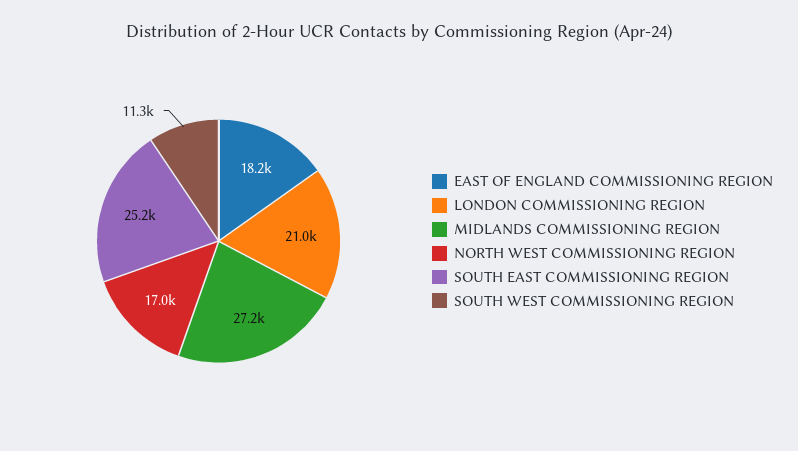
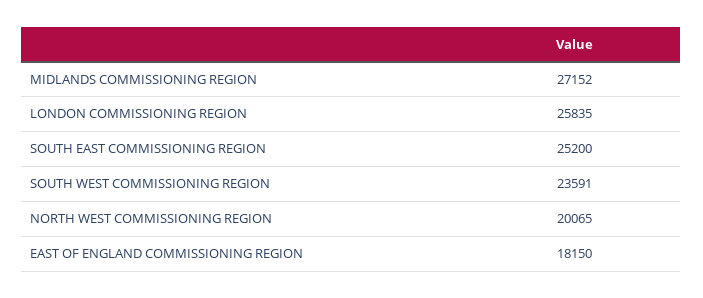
  {
    "EAST OF ENGLAND COMMISSIONING REGION": 18150,
-   "LONDON COMMISSIONING REGION": 21000,
+   "LONDON COMMISSIONING REGION": 25835,
    "MIDLANDS COMMISSIONING REGION": 27152,
-   "NORTH WEST COMMISSIONING REGION": 17000,
+   "NORTH WEST COMMISSIONING REGION": 20065,
    "SOUTH EAST COMMISSIONING REGION": 25200,
-   "SOUTH WEST COMMISSIONING REGION": 11300
+   "SOUTH WEST COMMISSIONING REGION": 23591
  }

